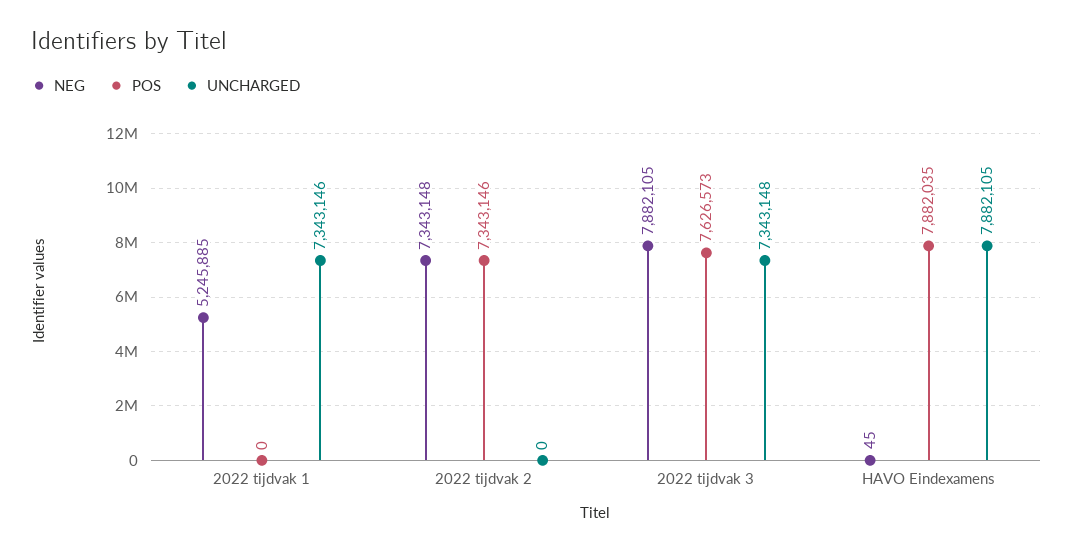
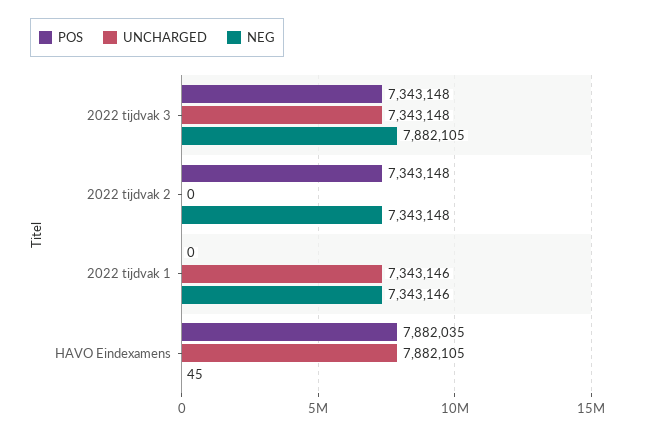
  {
    "NEG": {
-     "2022 tijdvak 1": 5245885,
+     "2022 tijdvak 1": 7343146,
      "2022 tijdvak 2": 7343148,
      "2022 tijdvak 3": 7882105,
      "HAVO Eindexamens": 45
    },
    "POS": {
      "2022 tijdvak 1": 0,
-     "2022 tijdvak 2": 7343146,
+     "2022 tijdvak 2": 7343148,
-     "2022 tijdvak 3": 7626573,
+     "2022 tijdvak 3": 7343148,
      "HAVO Eindexamens": 7882035
    },
    "UNCHARGED": {
      "2022 tijdvak 1": 7343146,
      "2022 tijdvak 2": 0,
      "2022 tijdvak 3": 7343148,
      "HAVO Eindexamens": 7882105
    }
  }

